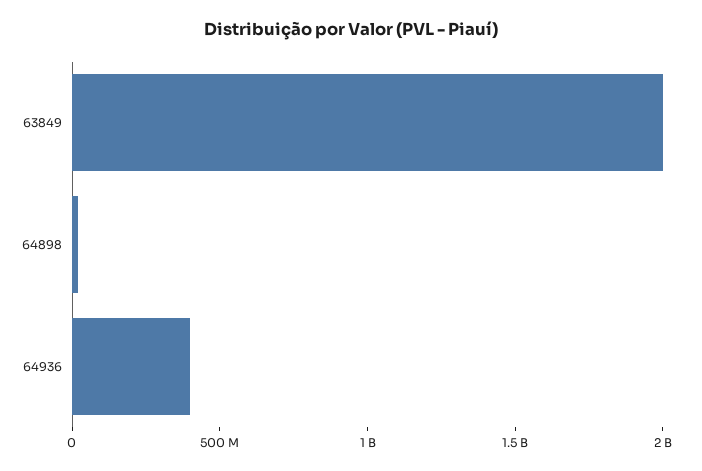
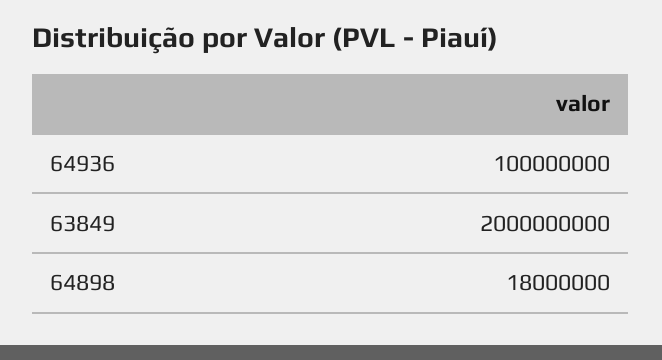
  {
    "63849": 2000000000,
    "64898": 18000000,
-   "64936": 400000000
+   "64936": 100000000
  }

